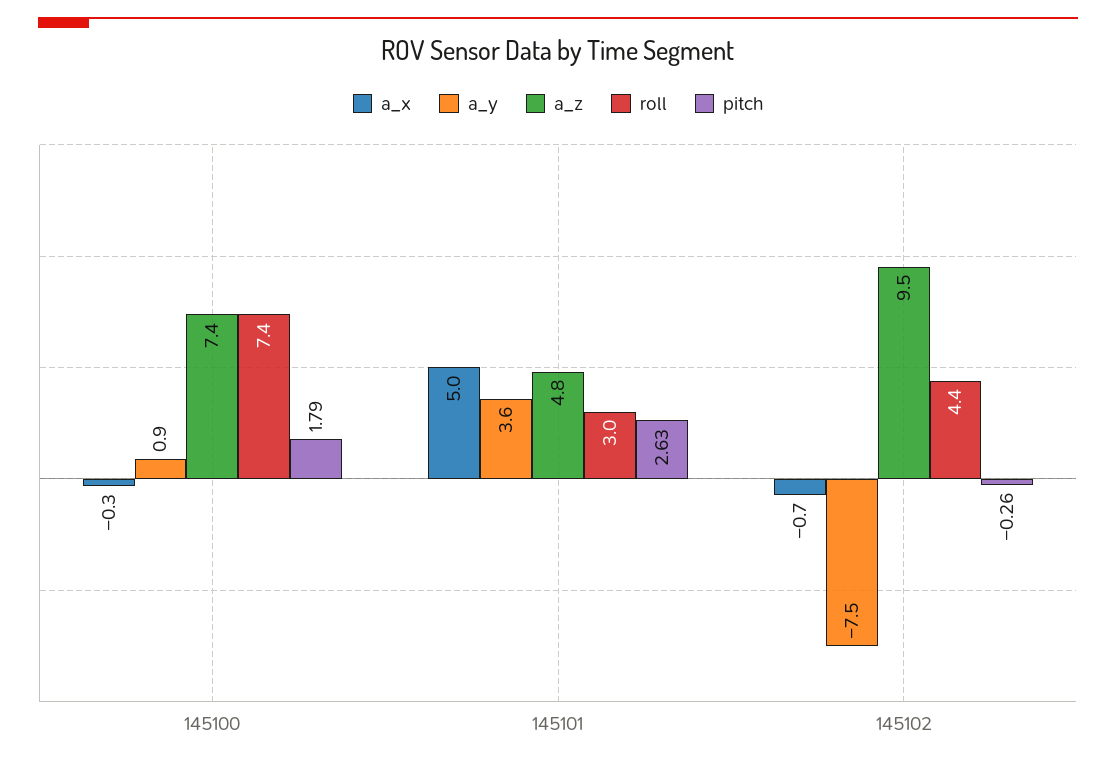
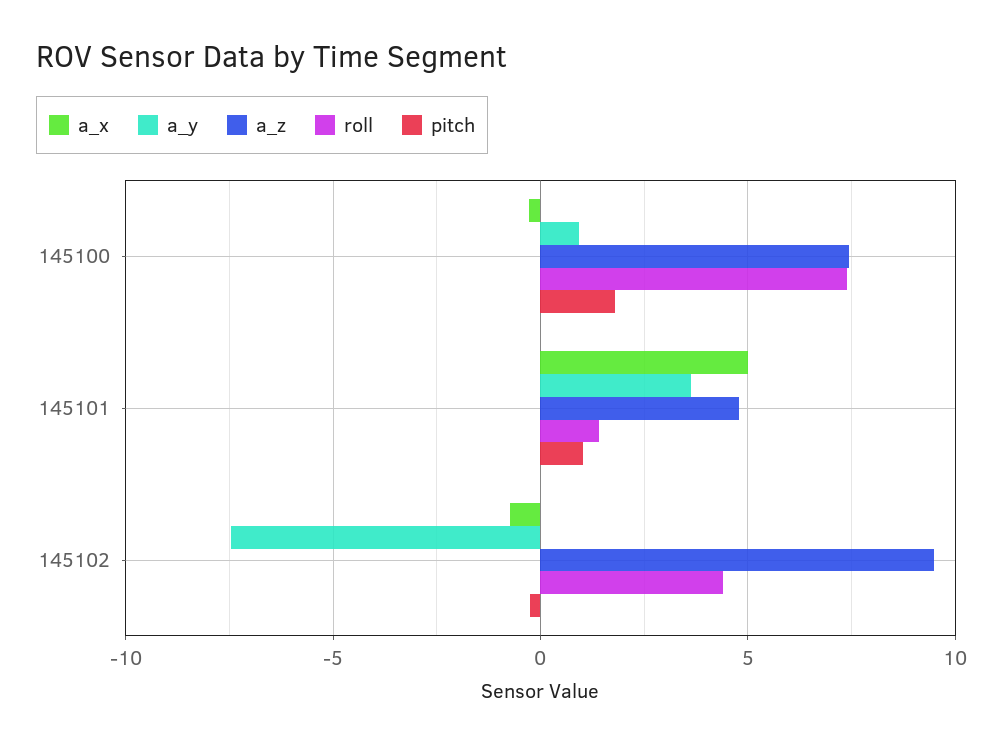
  {
    "a_x": {
      "145100": -0.3,
      "145101": 5,
      "145102": -0.7
    },
    "a_y": {
      "145100": 0.9,
      "145101": 3.6,
      "145102": -7.5
    },
    "a_z": {
      "145100": 7.4,
      "145101": 4.8,
      "145102": 9.5
    },
    "roll": {
      "145100": 7.4,
-     "145101": 3,
+     "145101": 1.5,
      "145102": 4.4
    },
    "pitch": {
      "145100": 1.79,
-     "145101": 2.63,
+     "145101": 1,
      "145102": -0.26
    }
  }

